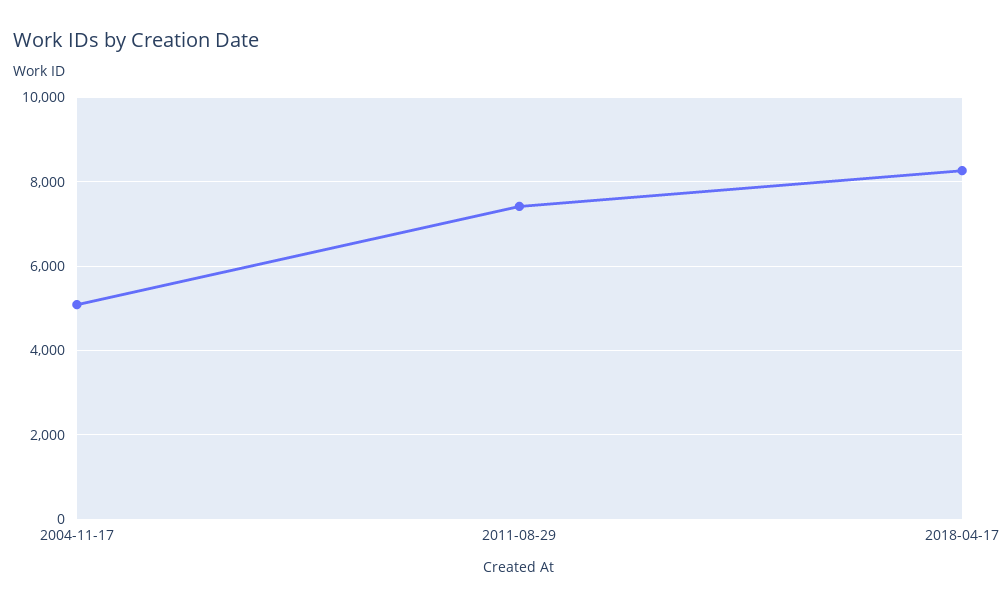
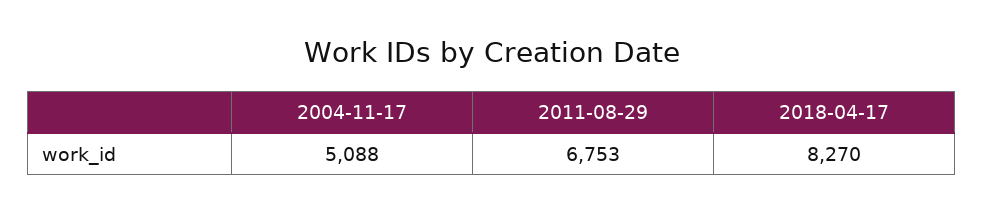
  {
    "2004-11-17": 5088,
-   "2011-08-29": 7400,
+   "2011-08-29": 6753,
    "2018-04-17": 8270
  }

